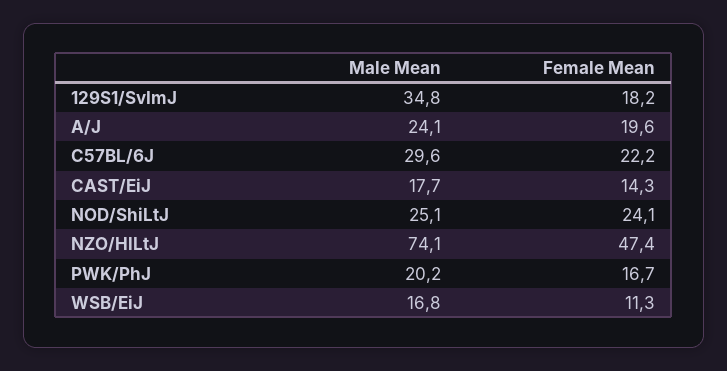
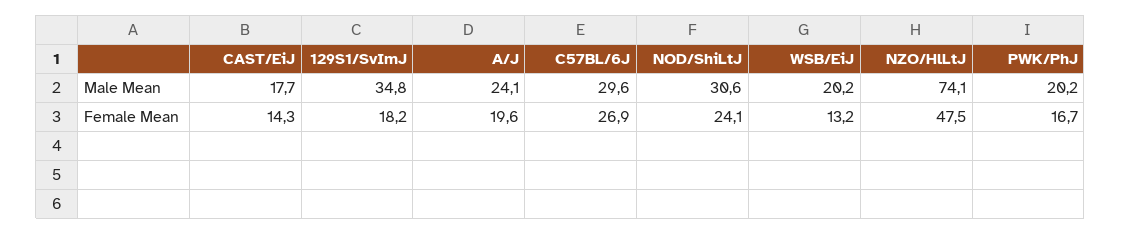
  {
    "Male Mean": {
      "129S1/SvImJ": 34.8,
      "A/J": 24.1,
      "C57BL/6J": 29.6,
      "CAST/EiJ": 17.7,
-     "NOD/ShiLtJ": 25.1,
+     "NOD/ShiLtJ": 30.6,
      "NZO/HlLtJ": 74.1,
      "PWK/PhJ": 20.2,
-     "WSB/EiJ": 16.8
+     "WSB/EiJ": 20.2
    },
    "Female Mean": {
      "129S1/SvImJ": 18.2,
      "A/J": 19.6,
-     "C57BL/6J": 22.2,
+     "C57BL/6J": 26.9,
      "CAST/EiJ": 14.3,
      "NOD/ShiLtJ": 24.1,
-     "NZO/HlLtJ": 47.4,
+     "NZO/HlLtJ": 47.5,
      "PWK/PhJ": 16.7,
-     "WSB/EiJ": 11.3
+     "WSB/EiJ": 13.2
    }
  }

